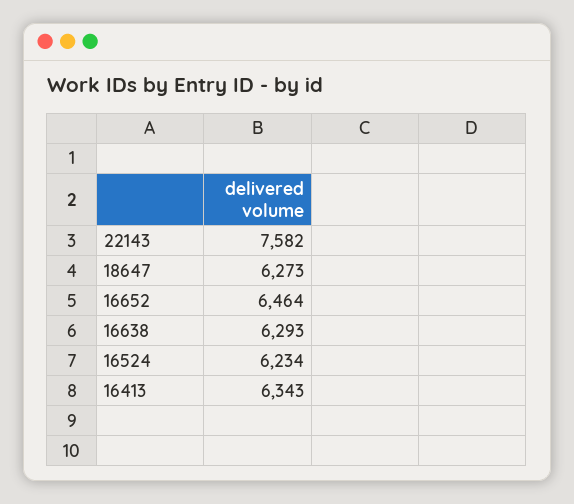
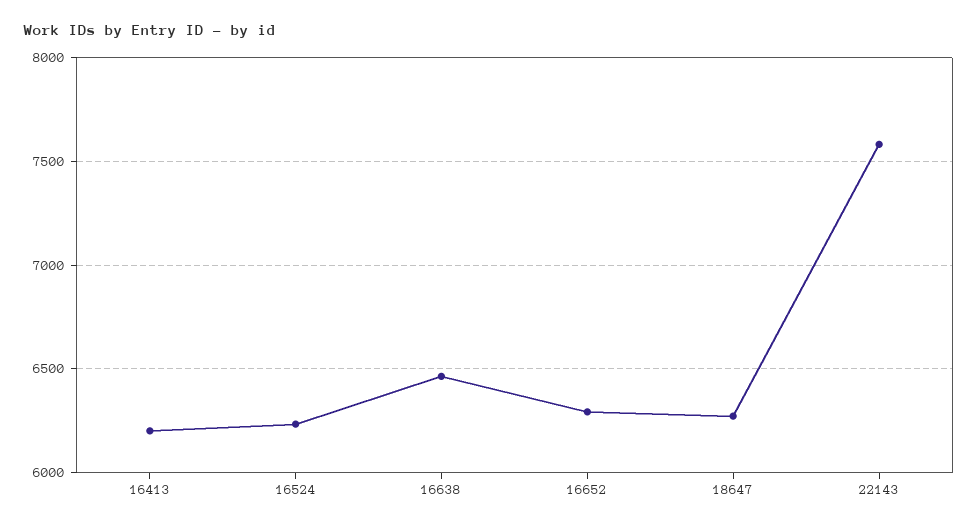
  {
    "22143": 7582,
    "18647": 6273,
-   "16652": 6464,
+   "16652": 6300,
-   "16638": 6293,
+   "16638": 6450,
    "16524": 6234,
-   "16413": 6343
+   "16413": 6200
  }

